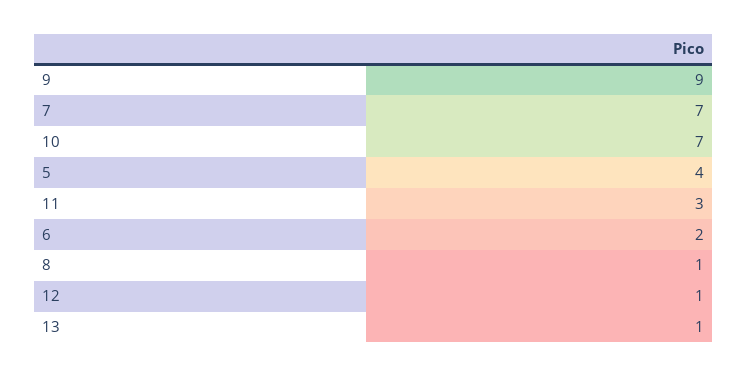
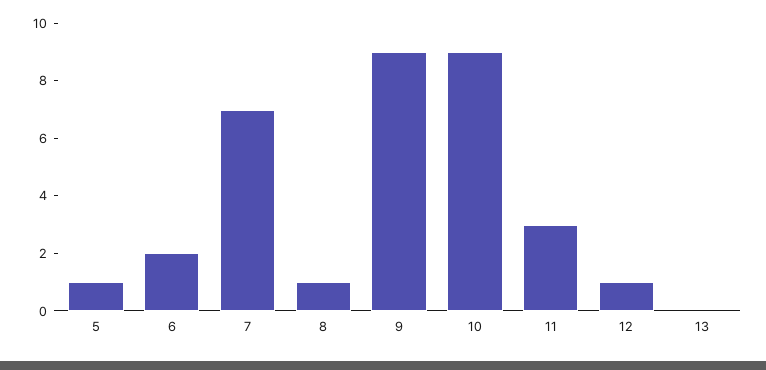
  {
    "9": 9,
    "7": 7,
-   "10": 7,
+   "10": 9,
-   "5": 4,
+   "5": 1,
    "11": 3,
    "6": 2,
    "8": 1,
    "12": 1,
-   "13": 1
+   "13": 0
  }

